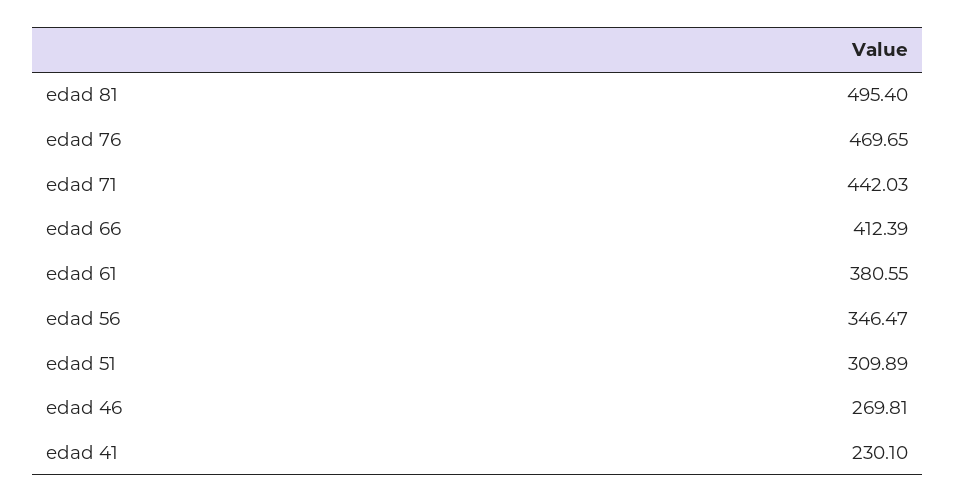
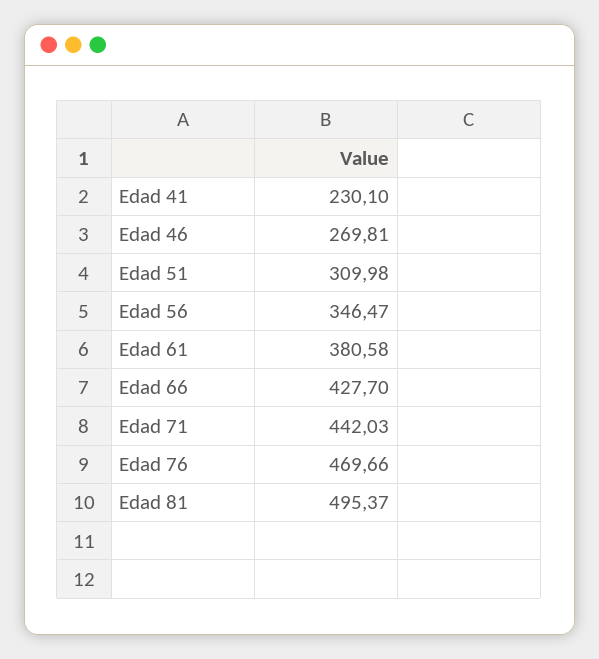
  {
-   "edad 81": 495.4,
+   "edad 81": 495.37,
-   "edad 76": 469.65,
+   "edad 76": 469.66,
    "edad 71": 442.03,
-   "edad 66": 412.39,
+   "edad 66": 427.7,
-   "edad 61": 380.55,
+   "edad 61": 380.58,
    "edad 56": 346.47,
-   "edad 51": 309.89,
+   "edad 51": 309.98,
    "edad 46": 269.81,
    "edad 41": 230.1
  }

